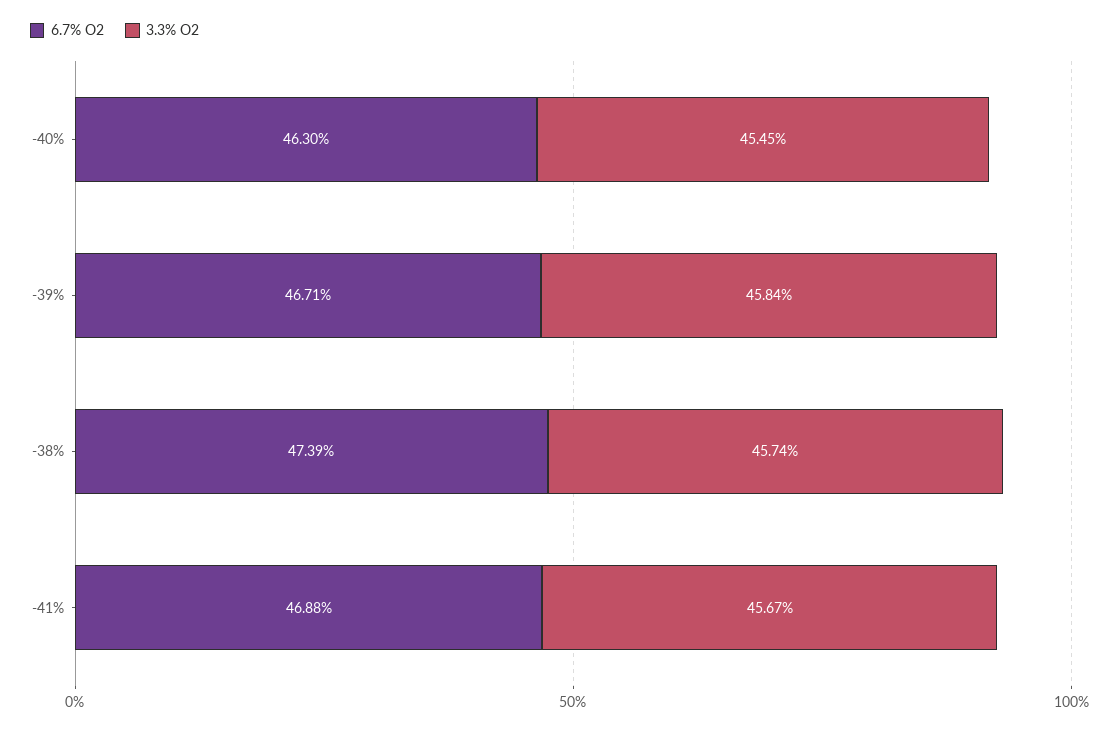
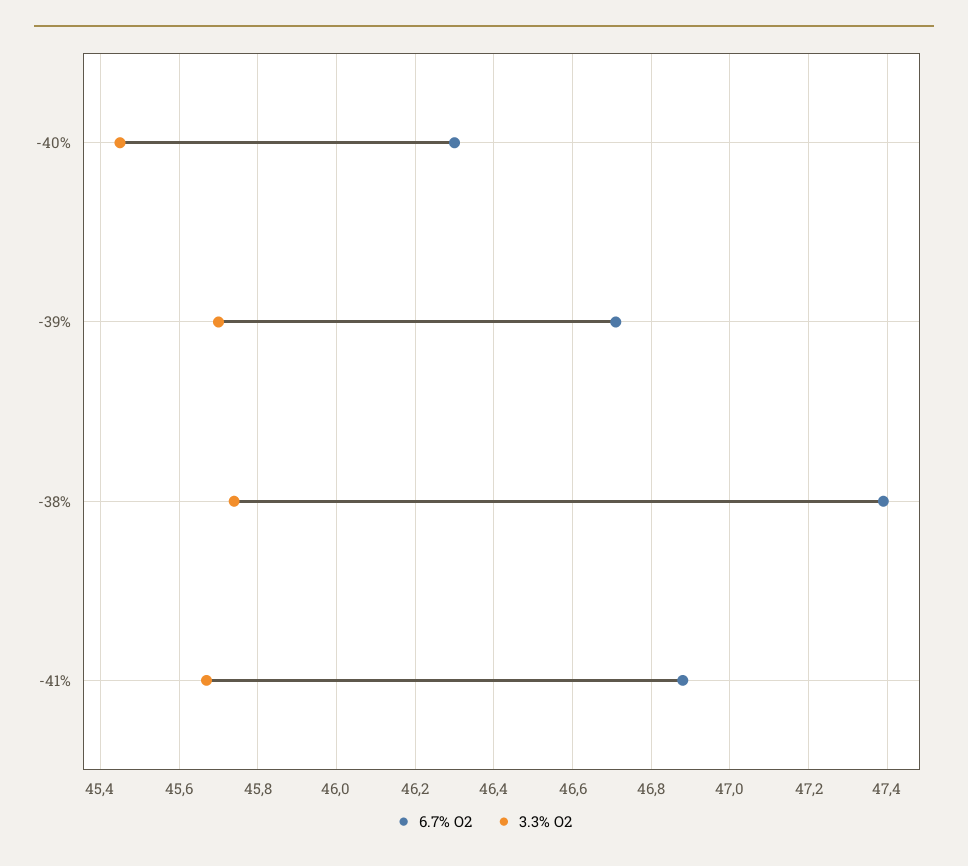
  {
    "6.7% O2": {
      "-40%": 46.3,
      "-39%": 46.71,
      "-38%": 47.39,
      "-41%": 46.88
    },
    "3.3% O2": {
      "-40%": 45.45,
-     "-39%": 45.84,
+     "-39%": 45.7,
      "-38%": 45.74,
      "-41%": 45.67
    }
  }

